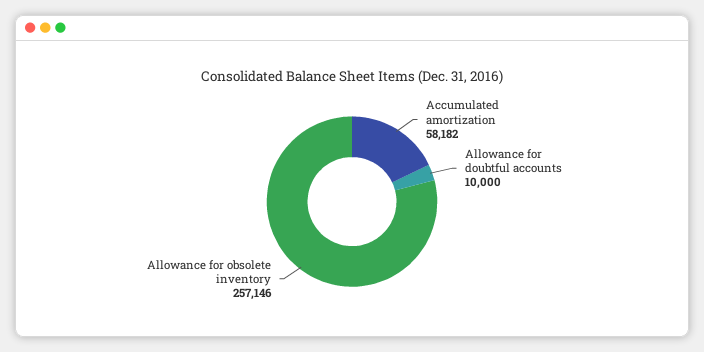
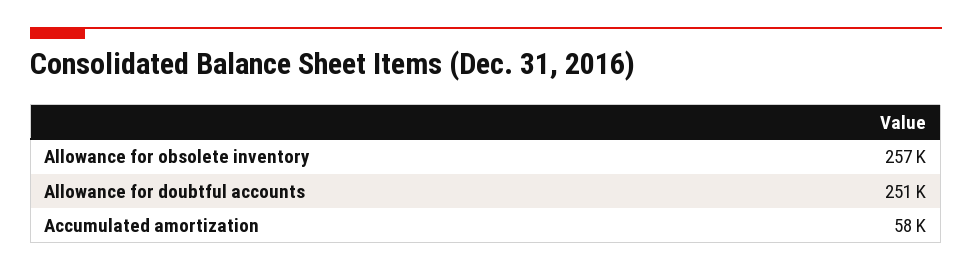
  {
    "Accumulated amortization": 58182,
-   "Allowance for doubtful accounts": 10000,
+   "Allowance for doubtful accounts": 251000,
    "Allowance for obsolete inventory": 257146
  }

